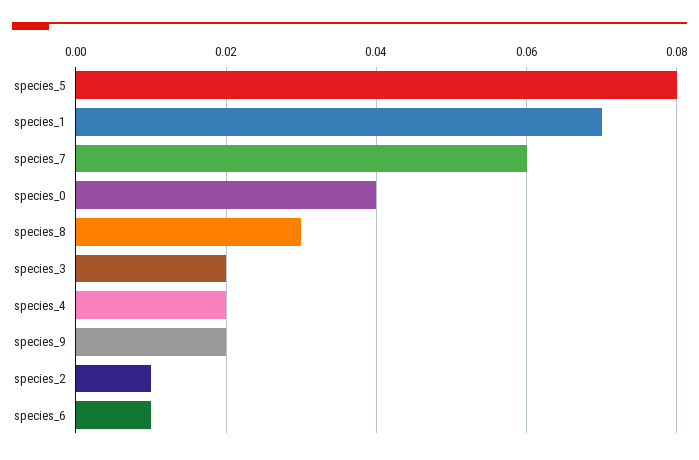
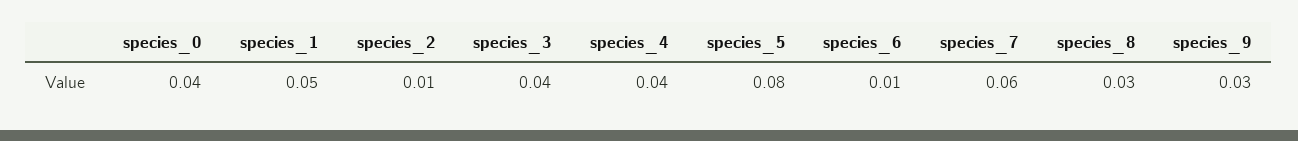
  {
    "species_5": 0.08,
-   "species_1": 0.07,
+   "species_1": 0.05,
    "species_7": 0.06,
    "species_0": 0.04,
    "species_8": 0.03,
-   "species_3": 0.02,
+   "species_3": 0.04,
-   "species_4": 0.02,
+   "species_4": 0.04,
-   "species_9": 0.02,
+   "species_9": 0.03,
    "species_2": 0.01,
    "species_6": 0.01
  }

